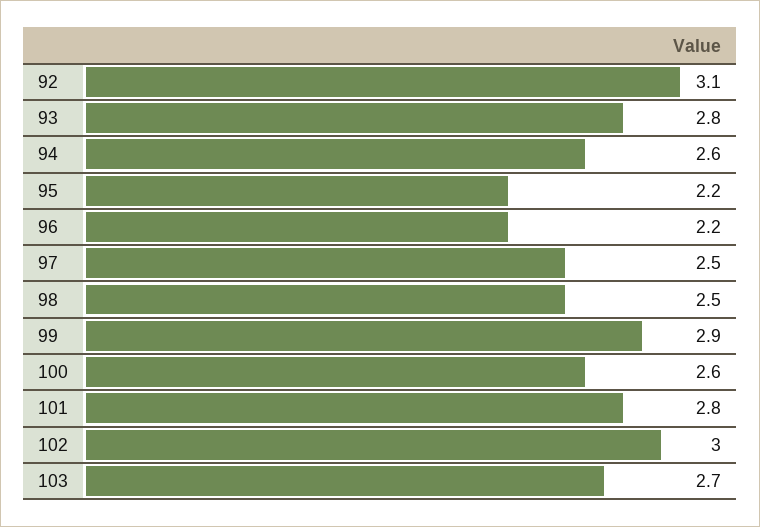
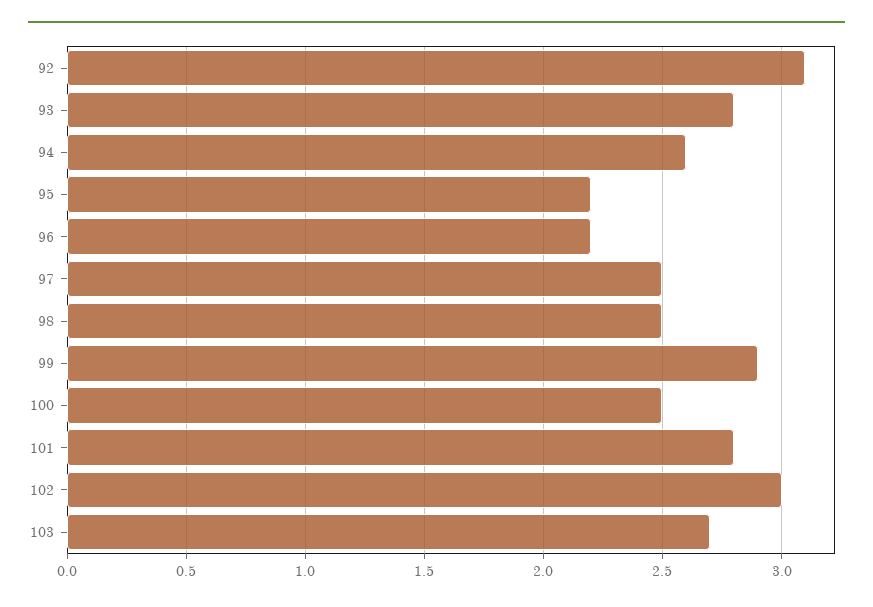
  {
    "92": 3.1,
    "93": 2.8,
    "94": 2.6,
    "95": 2.2,
    "96": 2.2,
    "97": 2.5,
    "98": 2.5,
    "99": 2.9,
-   "100": 2.6,
+   "100": 2.5,
    "101": 2.8,
    "102": 3,
    "103": 2.7
  }

